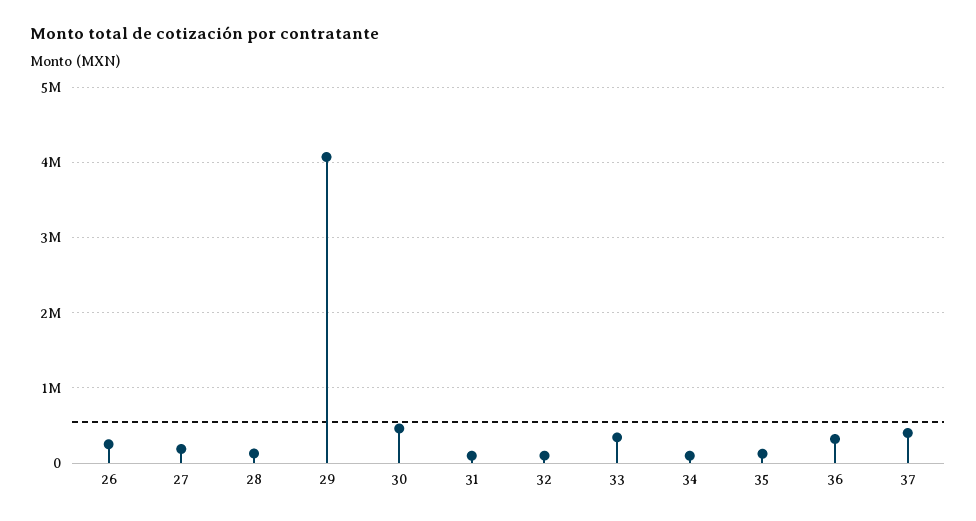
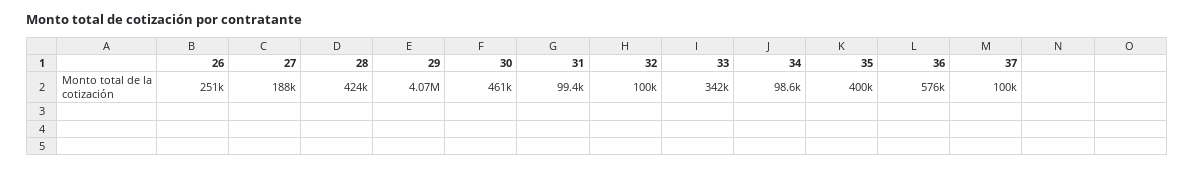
  {
    "26": 251000,
    "27": 188000,
-   "28": 100000,
+   "28": 424000,
    "29": 4070000,
    "30": 461000,
    "31": 99400,
    "32": 100000,
    "33": 342000,
    "34": 98600,
-   "35": 100000,
+   "35": 400000,
-   "36": 300000,
+   "36": 576000,
-   "37": 400000
+   "37": 100000
  }

